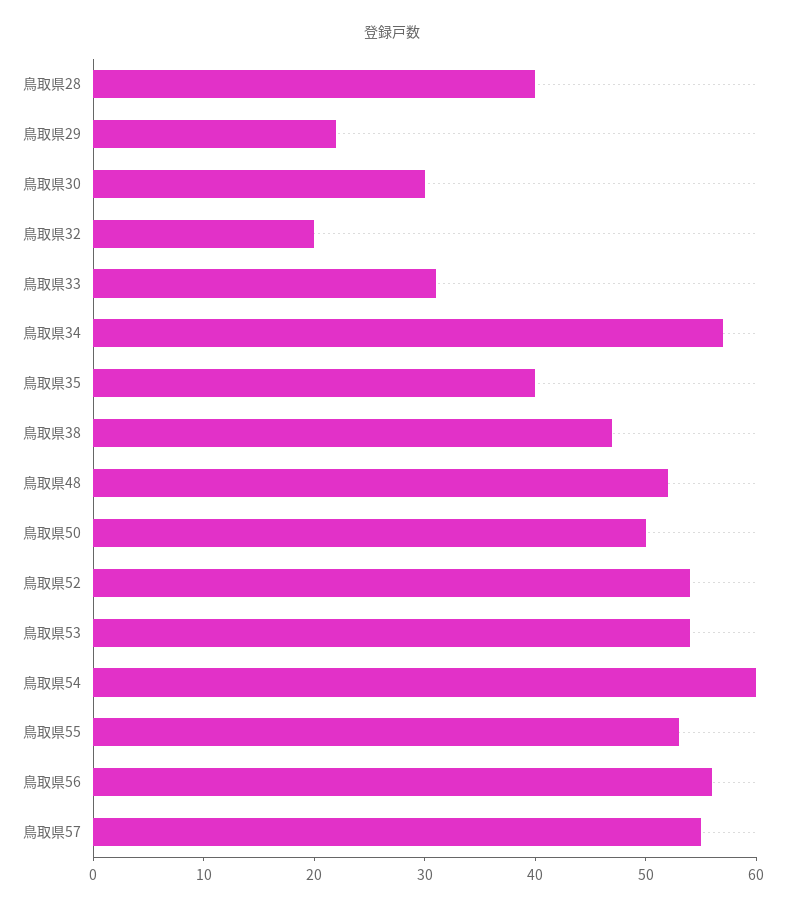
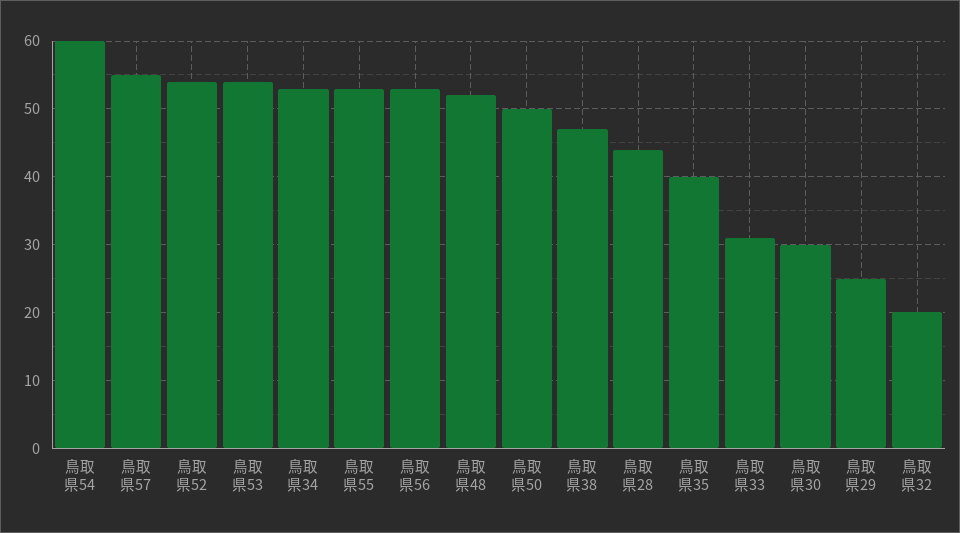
  {
-   "鳥取県28": 40,
+   "鳥取県28": 44,
-   "鳥取県29": 22,
+   "鳥取県29": 25,
    "鳥取県30": 30,
    "鳥取県32": 20,
    "鳥取県33": 31,
-   "鳥取県34": 57,
+   "鳥取県34": 53,
    "鳥取県35": 40,
    "鳥取県38": 47,
    "鳥取県48": 52,
    "鳥取県50": 50,
    "鳥取県52": 54,
    "鳥取県53": 54,
    "鳥取県54": 60,
    "鳥取県55": 53,
-   "鳥取県56": 56,
+   "鳥取県56": 53,
    "鳥取県57": 55
  }

